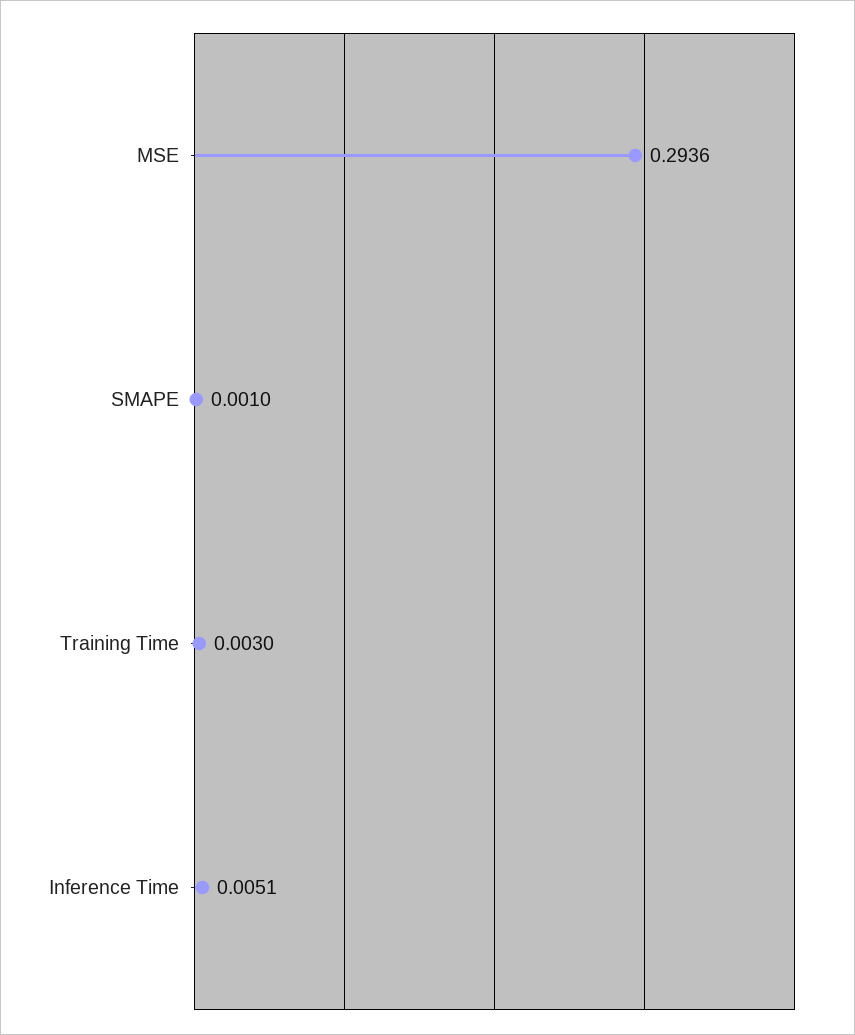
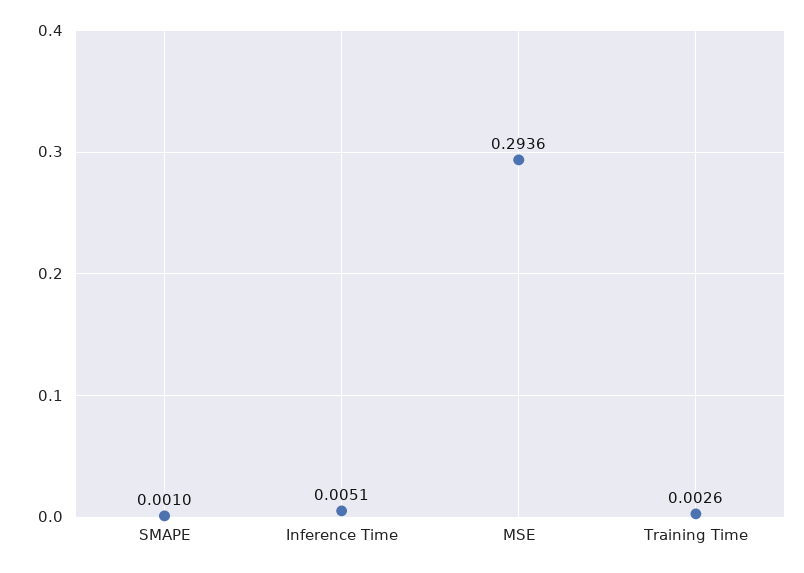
  {
    "MSE": 0.2936,
    "SMAPE": 0.001,
-   "Training Time": 0.003,
+   "Training Time": 0.0026,
    "Inference Time": 0.0051
  }

